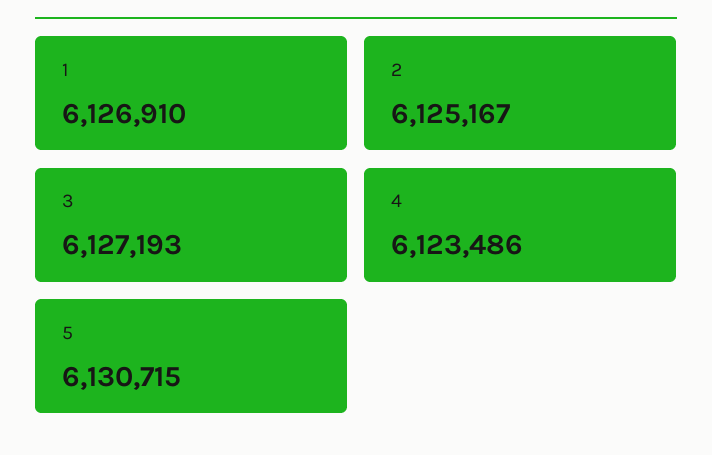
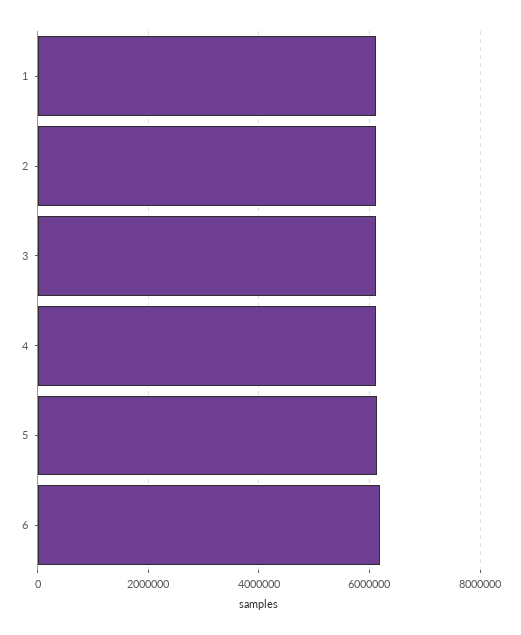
  {
    "1": 6126910,
    "2": 6125167,
    "3": 6127193,
    "4": 6123486,
-   "5": 6130715
+   "5": 6130715,
+   "6": 6200000
  }

